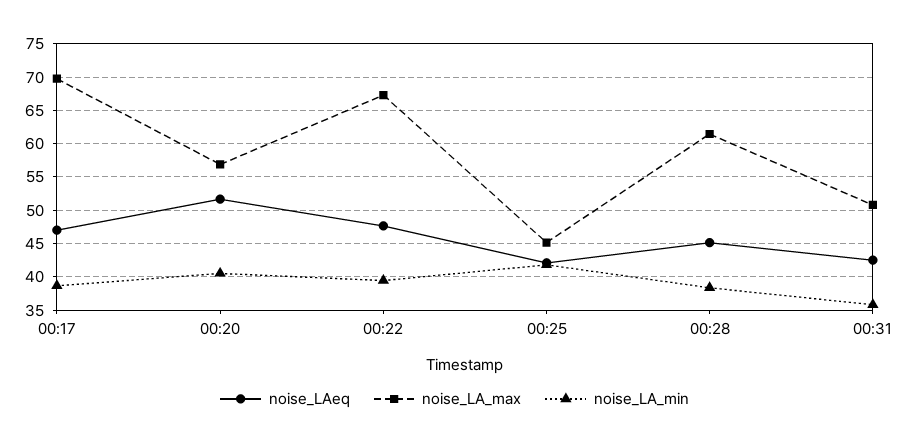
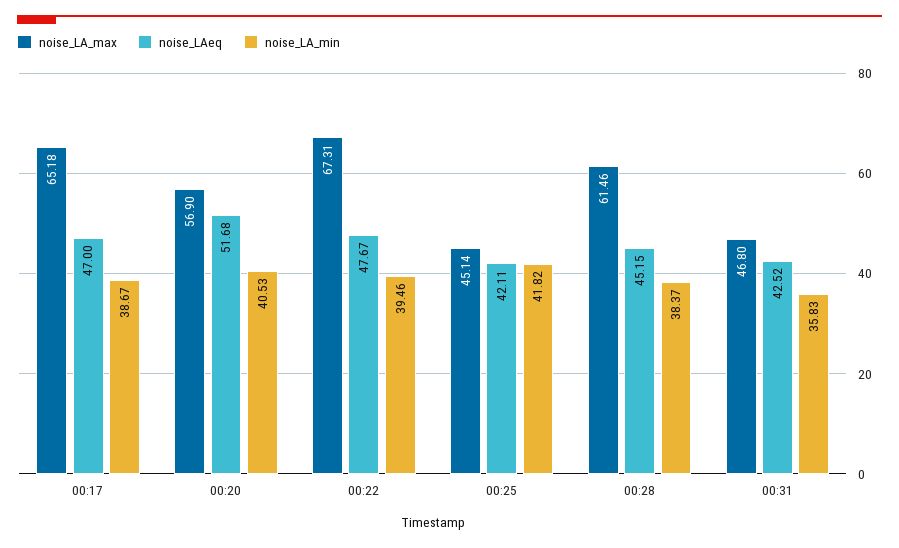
  {
    "noise_LAeq": {
      "00:17": 47,
      "00:20": 51.68,
      "00:22": 47.67,
      "00:25": 42.11,
      "00:28": 45.15,
      "00:31": 42.52
    },
    "noise_LA_max": {
-     "00:17": 70,
+     "00:17": 65.18,
      "00:20": 56.9,
      "00:22": 67.31,
      "00:25": 45.14,
      "00:28": 61.46,
-     "00:31": 51
+     "00:31": 46.8
    },
    "noise_LA_min": {
      "00:17": 38.67,
      "00:20": 40.53,
      "00:22": 39.46,
      "00:25": 41.82,
      "00:28": 38.37,
      "00:31": 35.83
    }
  }

